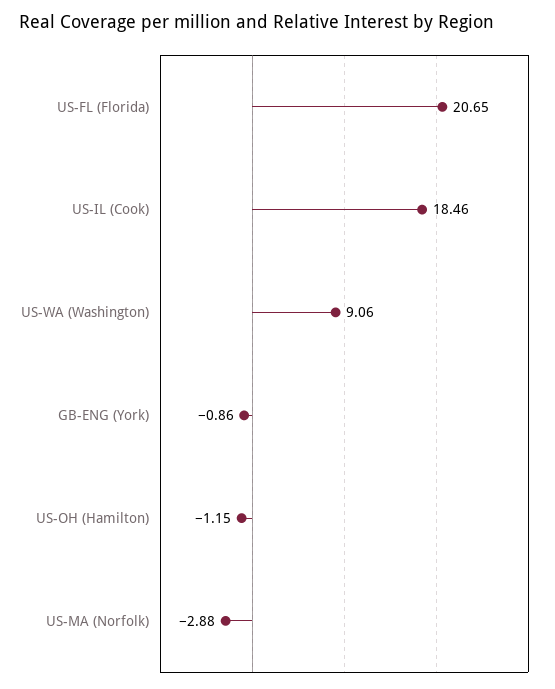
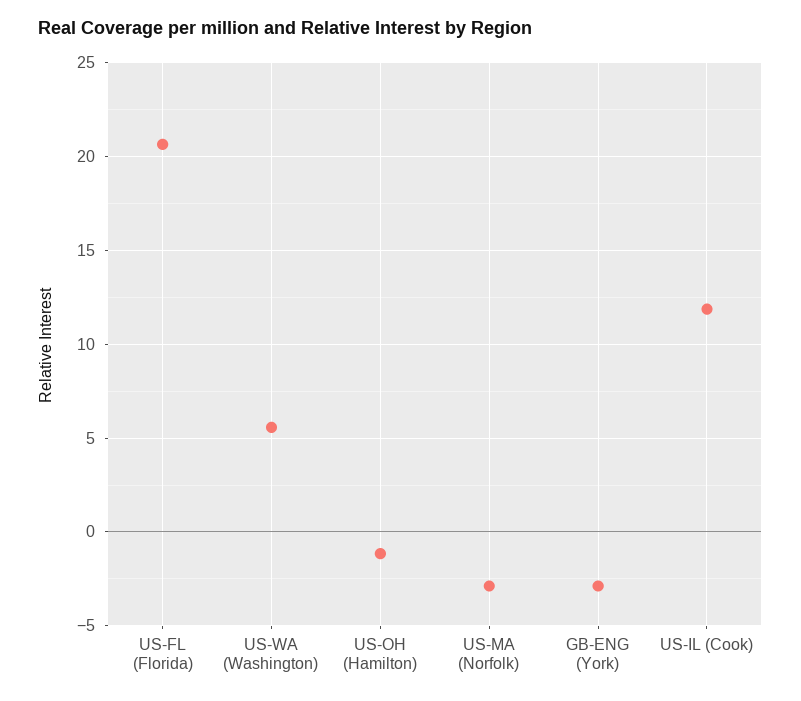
  {
    "US-FL (Florida)": 20.65,
-   "US-IL (Cook)": 18.46,
+   "US-IL (Cook)": 12,
-   "US-WA (Washington)": 9.06,
+   "US-WA (Washington)": 5.5,
-   "GB-ENG (York)": -0.86,
+   "GB-ENG (York)": -3,
    "US-OH (Hamilton)": -1.15,
    "US-MA (Norfolk)": -2.88
  }

